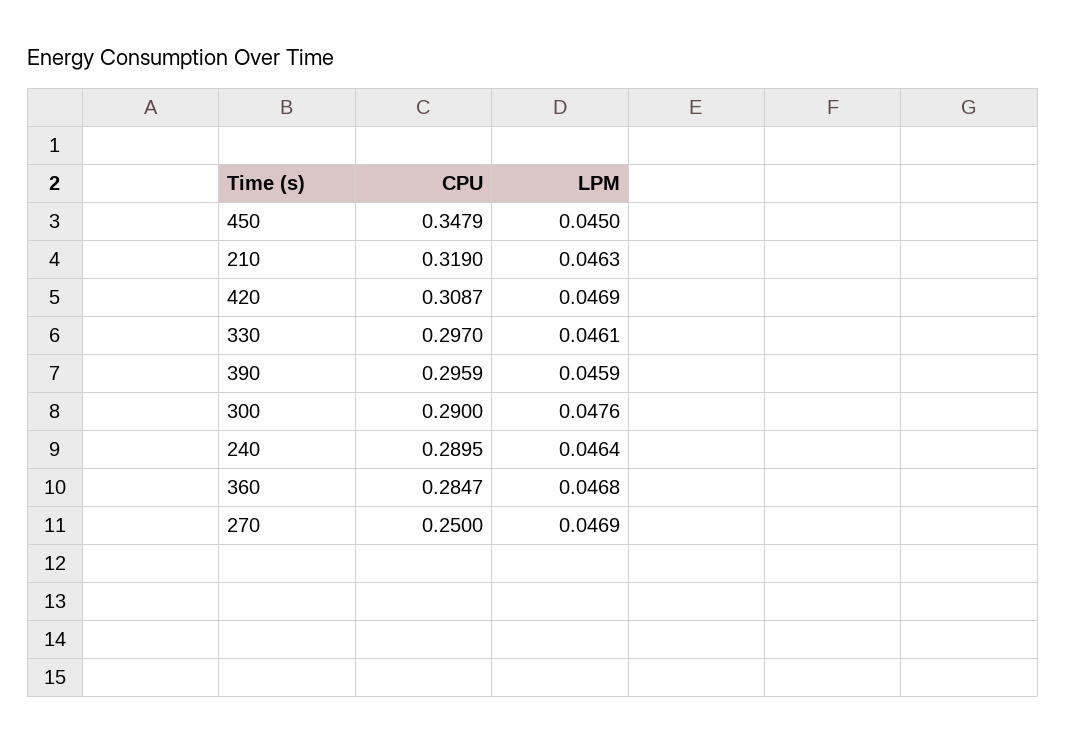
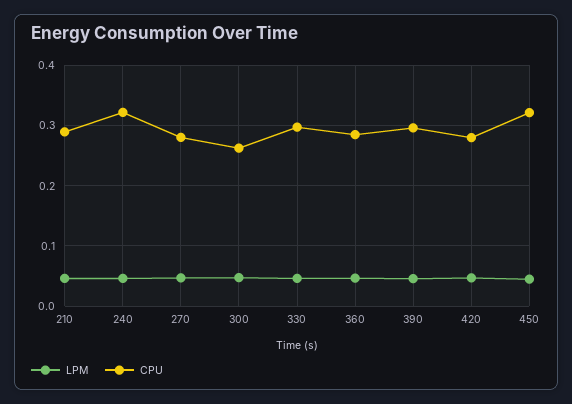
  {
    "CPU": {
-     "450": 0.3479,
+     "450": 0.32,
-     "210": 0.319,
+     "210": 0.29,
-     "420": 0.3087,
+     "420": 0.28,
      "330": 0.297,
      "390": 0.2959,
-     "300": 0.29,
+     "300": 0.26,
-     "240": 0.2895,
+     "240": 0.32,
      "360": 0.2847,
-     "270": 0.25
+     "270": 0.28
    },
    "LPM": {
      "450": 0.045,
      "210": 0.0463,
      "420": 0.0469,
      "330": 0.0461,
      "390": 0.0459,
      "300": 0.0476,
      "240": 0.0464,
      "360": 0.0468,
      "270": 0.0469
    }
  }

